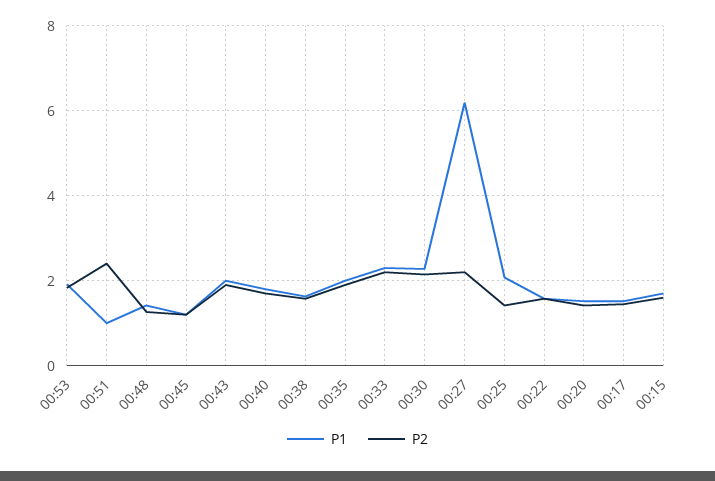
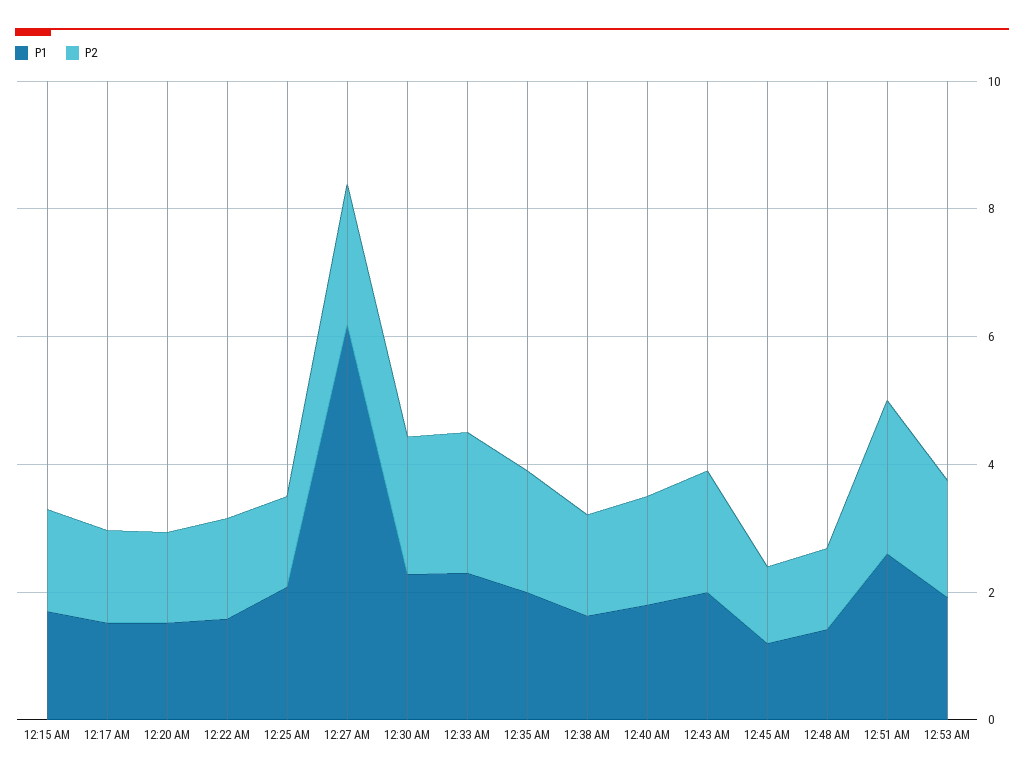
  {
    "P1": {
      "00:53": 2,
-     "00:51": 1,
+     "00:51": 2.5,
      "00:48": 1.4,
      "00:45": 1.2,
      "00:43": 2,
      "00:40": 1.8,
      "00:38": 1.6,
      "00:35": 2,
      "00:33": 2.4,
      "00:30": 2.2,
      "00:27": 6.2,
      "00:25": 2,
      "00:22": 1.6,
      "00:20": 1.6,
      "00:17": 1.6,
      "00:15": 1.8
    },
    "P2": {
      "00:53": 1.8,
      "00:51": 2.4,
      "00:48": 1.2,
      "00:45": 1.2,
      "00:43": 2,
      "00:40": 1.8,
      "00:38": 1.6,
      "00:35": 2,
      "00:33": 2.2,
      "00:30": 2.2,
      "00:27": 2.2,
      "00:25": 1.4,
      "00:22": 1.6,
      "00:20": 1.4,
      "00:17": 1.4,
      "00:15": 1.6
    }
  }

